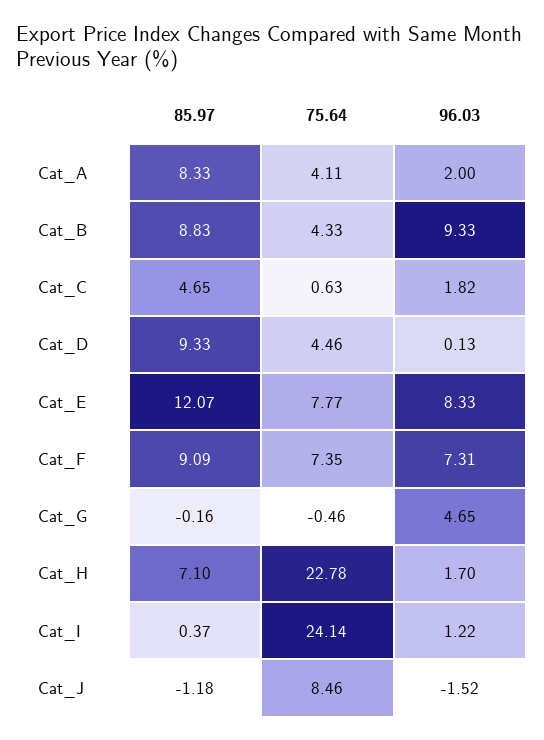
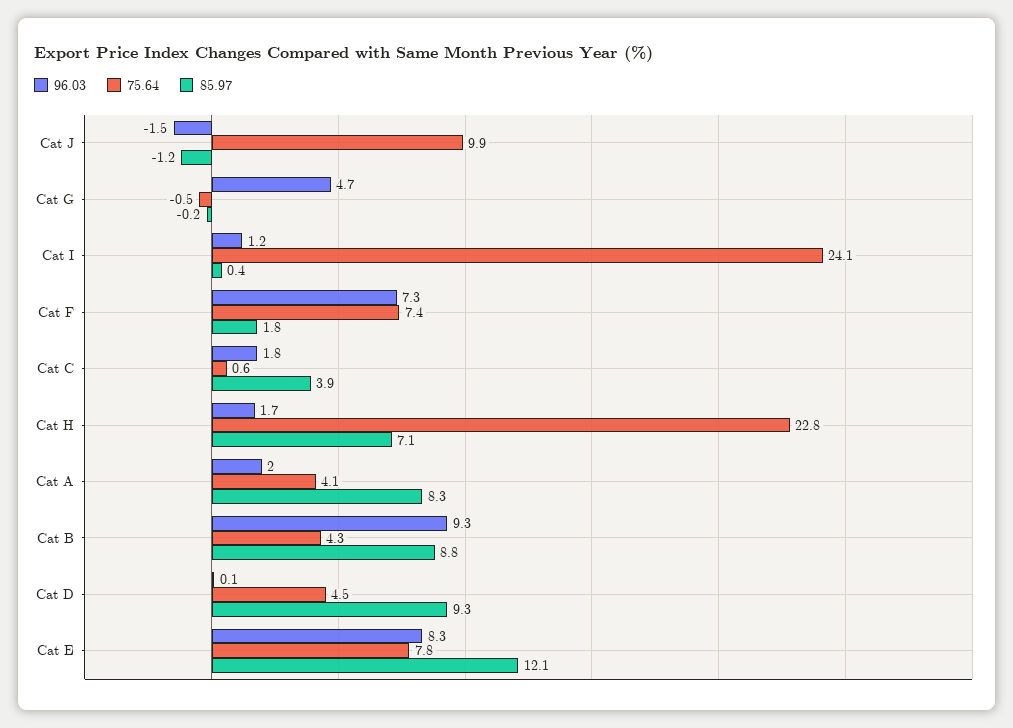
  {
    "85.97": {
      "Cat_A": 8.33,
      "Cat_B": 8.83,
-     "Cat_C": 4.65,
+     "Cat_C": 3.9,
      "Cat_D": 9.33,
      "Cat_E": 12.07,
-     "Cat_F": 9.09,
+     "Cat_F": 1.8,
      "Cat_G": -0.16,
      "Cat_H": 7.1,
      "Cat_I": 0.37,
      "Cat_J": -1.18
    },
    "75.64": {
      "Cat_A": 4.11,
      "Cat_B": 4.33,
      "Cat_C": 0.63,
      "Cat_D": 4.46,
      "Cat_E": 7.77,
      "Cat_F": 7.35,
      "Cat_G": -0.46,
      "Cat_H": 22.78,
      "Cat_I": 24.14,
-     "Cat_J": 8.46
+     "Cat_J": 9.9
    },
    "96.03": {
      "Cat_A": 2,
      "Cat_B": 9.33,
      "Cat_C": 1.82,
      "Cat_D": 0.13,
      "Cat_E": 8.33,
      "Cat_F": 7.31,
      "Cat_G": 4.65,
      "Cat_H": 1.7,
      "Cat_I": 1.22,
      "Cat_J": -1.52
    }
  }

